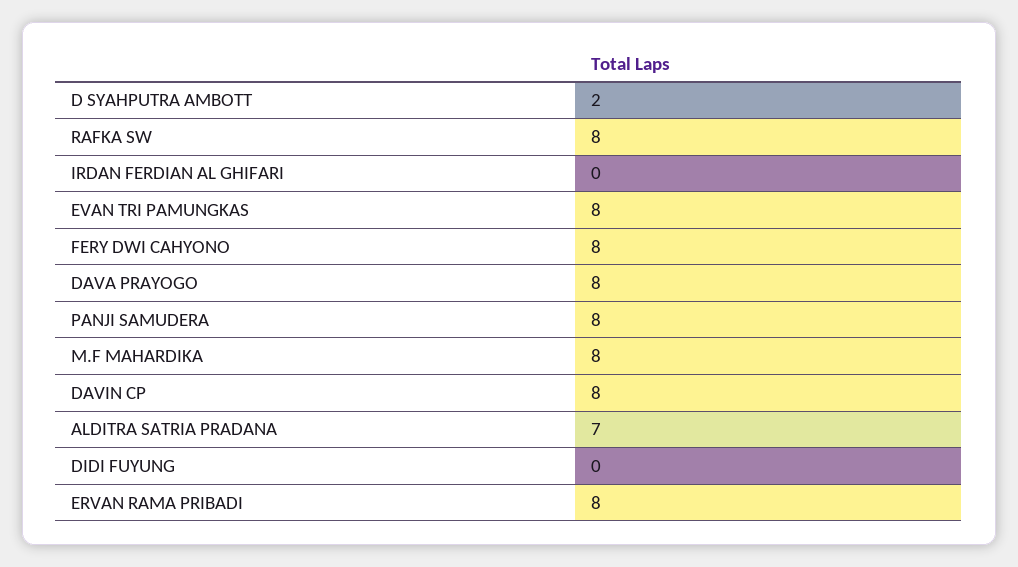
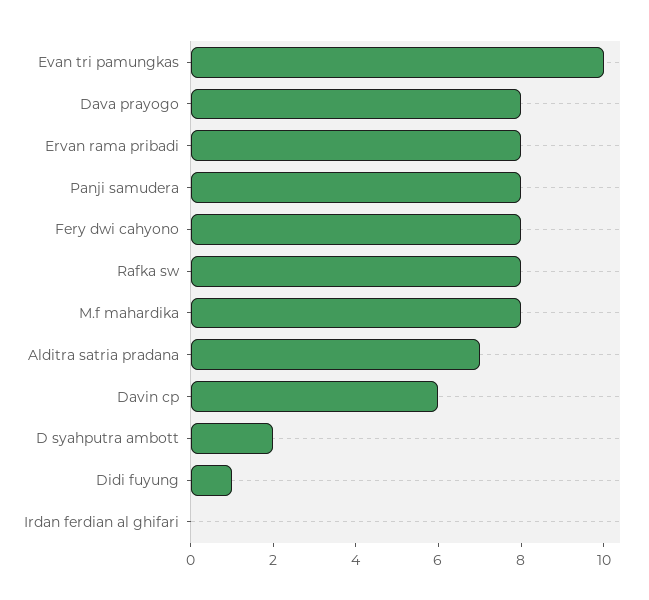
  {
    "D SYAHPUTRA AMBOTT": 2,
    "RAFKA SW": 8,
    "IRDAN FERDIAN AL GHIFARI": 0,
-   "EVAN TRI PAMUNGKAS": 8,
+   "EVAN TRI PAMUNGKAS": 10,
    "FERY DWI CAHYONO": 8,
    "DAVA PRAYOGO": 8,
    "PANJI SAMUDERA": 8,
    "M.F MAHARDIKA": 8,
-   "DAVIN CP": 8,
+   "DAVIN CP": 6,
    "ALDITRA SATRIA PRADANA": 7,
-   "DIDI FUYUNG": 0,
+   "DIDI FUYUNG": 1,
    "ERVAN RAMA PRIBADI": 8
  }

